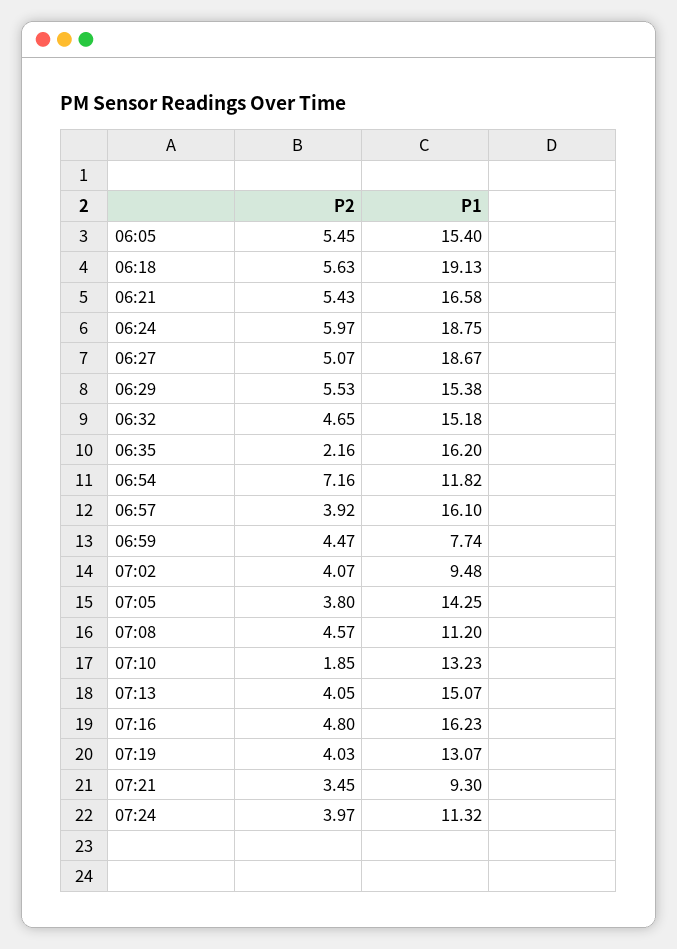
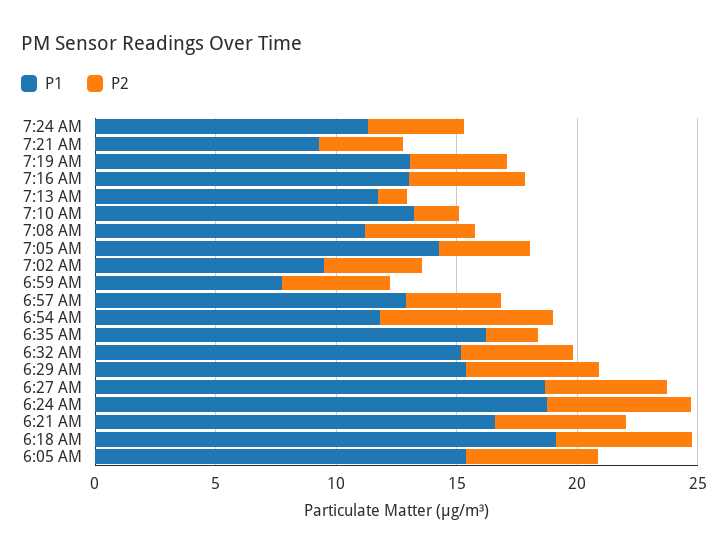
  {
    "P2": {
      "06:05": 5.45,
      "06:18": 5.63,
      "06:21": 5.43,
      "06:24": 5.97,
      "06:27": 5.07,
      "06:29": 5.53,
      "06:32": 4.65,
      "06:35": 2.16,
      "06:54": 7.16,
      "06:57": 3.92,
      "06:59": 4.47,
      "07:02": 4.07,
      "07:05": 3.8,
      "07:08": 4.57,
      "07:10": 1.85,
-     "07:13": 4.05,
+     "07:13": 1,
      "07:16": 4.8,
      "07:19": 4.03,
      "07:21": 3.45,
      "07:24": 3.97
    },
    "P1": {
      "06:05": 15.4,
      "06:18": 19.13,
      "06:21": 16.58,
      "06:24": 18.75,
      "06:27": 18.67,
      "06:29": 15.38,
      "06:32": 15.18,
      "06:35": 16.2,
      "06:54": 11.82,
-     "06:57": 16.1,
+     "06:57": 13,
      "06:59": 7.74,
      "07:02": 9.48,
      "07:05": 14.25,
      "07:08": 11.2,
      "07:10": 13.23,
-     "07:13": 15.07,
+     "07:13": 12,
-     "07:16": 16.23,
+     "07:16": 13,
      "07:19": 13.07,
      "07:21": 9.3,
      "07:24": 11.32
    }
  }

